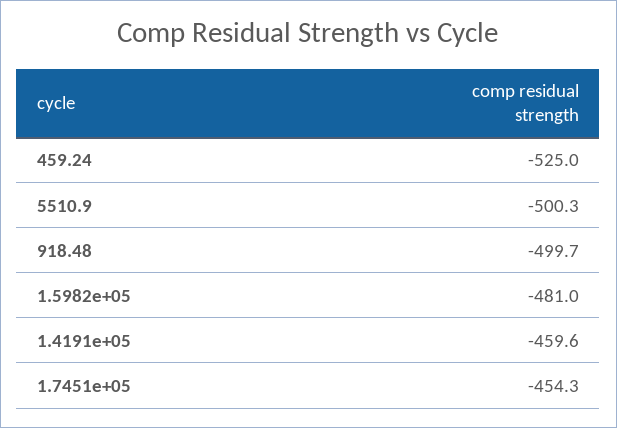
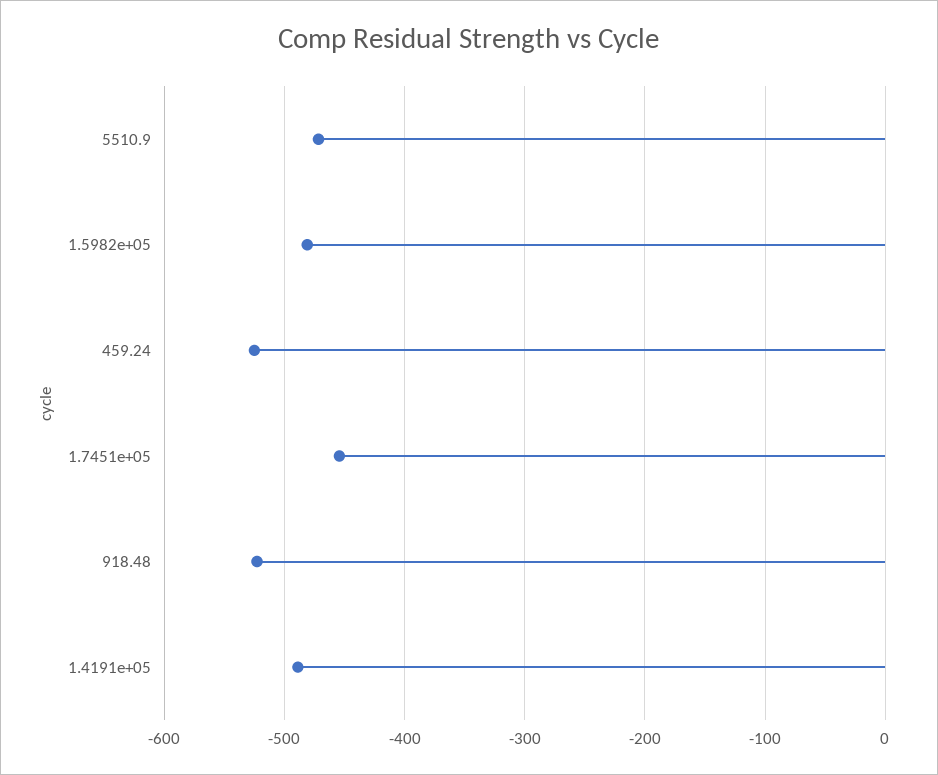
  {
    "459.24": -525,
-   "5510.9": -500.3,
+   "5510.9": -470,
-   "918.48": -499.7,
+   "918.48": -520,
    "1.5982e+05": -481,
-   "1.4191e+05": -459.6,
+   "1.4191e+05": -490,
    "1.7451e+05": -454.3
  }

